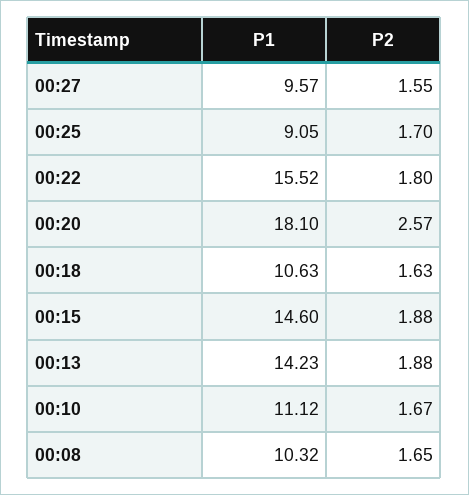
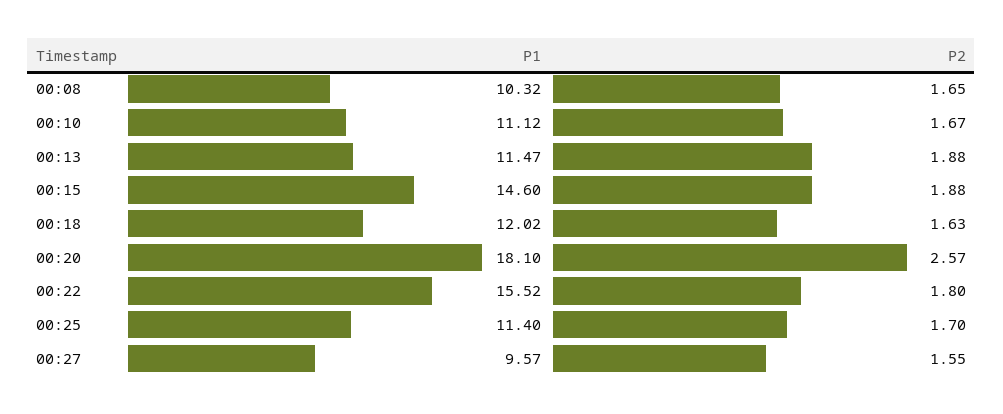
  {
    "P1": {
      "00:27": 9.57,
-     "00:25": 9.05,
+     "00:25": 11.4,
      "00:22": 15.52,
      "00:20": 18.1,
-     "00:18": 10.63,
+     "00:18": 12.02,
      "00:15": 14.6,
-     "00:13": 14.23,
+     "00:13": 11.47,
      "00:10": 11.12,
      "00:08": 10.32
    },
    "P2": {
      "00:27": 1.55,
      "00:25": 1.7,
      "00:22": 1.8,
      "00:20": 2.57,
      "00:18": 1.63,
      "00:15": 1.88,
      "00:13": 1.88,
      "00:10": 1.67,
      "00:08": 1.65
    }
  }

